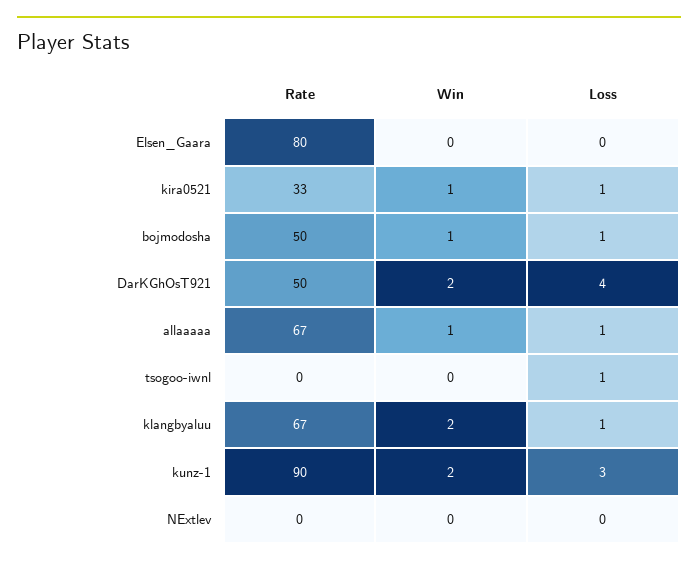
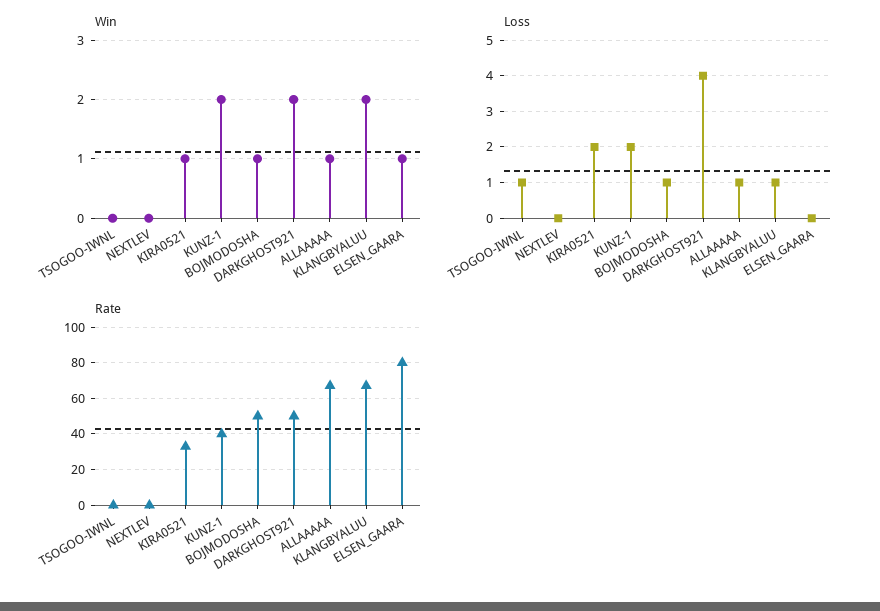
  {
    "Rate": {
      "Elsen_Gaara": 80,
      "kira0521": 33,
      "bojmodosha": 50,
      "DarKGhOsT921": 50,
      "allaaaaa": 67,
      "tsogoo-iwnl": 0,
      "klangbyaluu": 67,
-     "kunz-1": 90,
+     "kunz-1": 40,
      "NExtlev": 0
    },
    "Win": {
-     "Elsen_Gaara": 0,
+     "Elsen_Gaara": 1,
      "kira0521": 1,
      "bojmodosha": 1,
      "DarKGhOsT921": 2,
      "allaaaaa": 1,
      "tsogoo-iwnl": 0,
      "klangbyaluu": 2,
      "kunz-1": 2,
      "NExtlev": 0
    },
    "Loss": {
      "Elsen_Gaara": 0,
-     "kira0521": 1,
+     "kira0521": 2,
      "bojmodosha": 1,
      "DarKGhOsT921": 4,
      "allaaaaa": 1,
      "tsogoo-iwnl": 1,
      "klangbyaluu": 1,
-     "kunz-1": 3,
+     "kunz-1": 2,
      "NExtlev": 0
    }
  }

